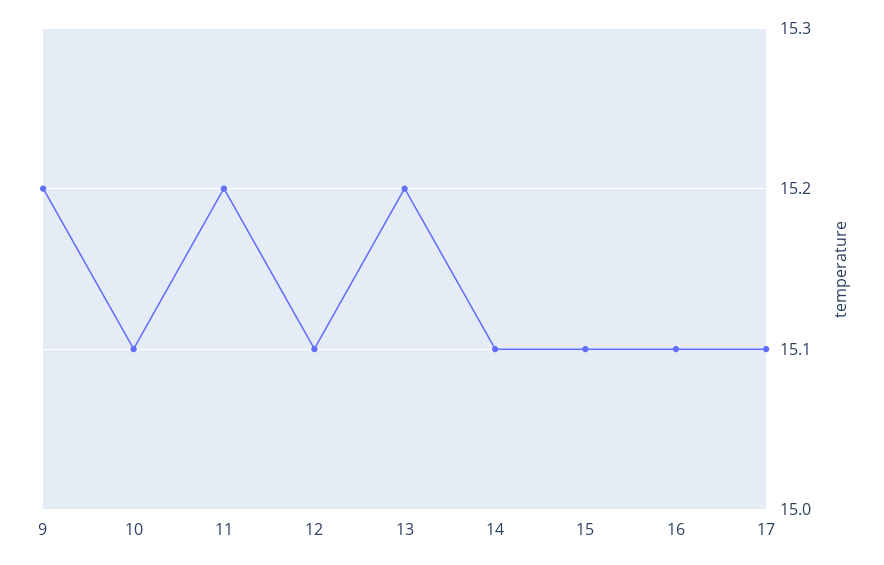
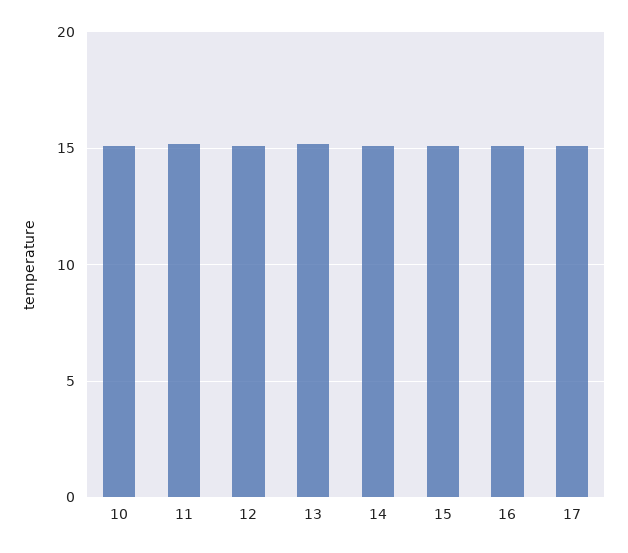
  {
-   "9": 15.2,
    "10": 15.1,
    "11": 15.2,
    "12": 15.1,
    "13": 15.2,
    "14": 15.1,
    "15": 15.1,
    "16": 15.1,
    "17": 15.1
  }

